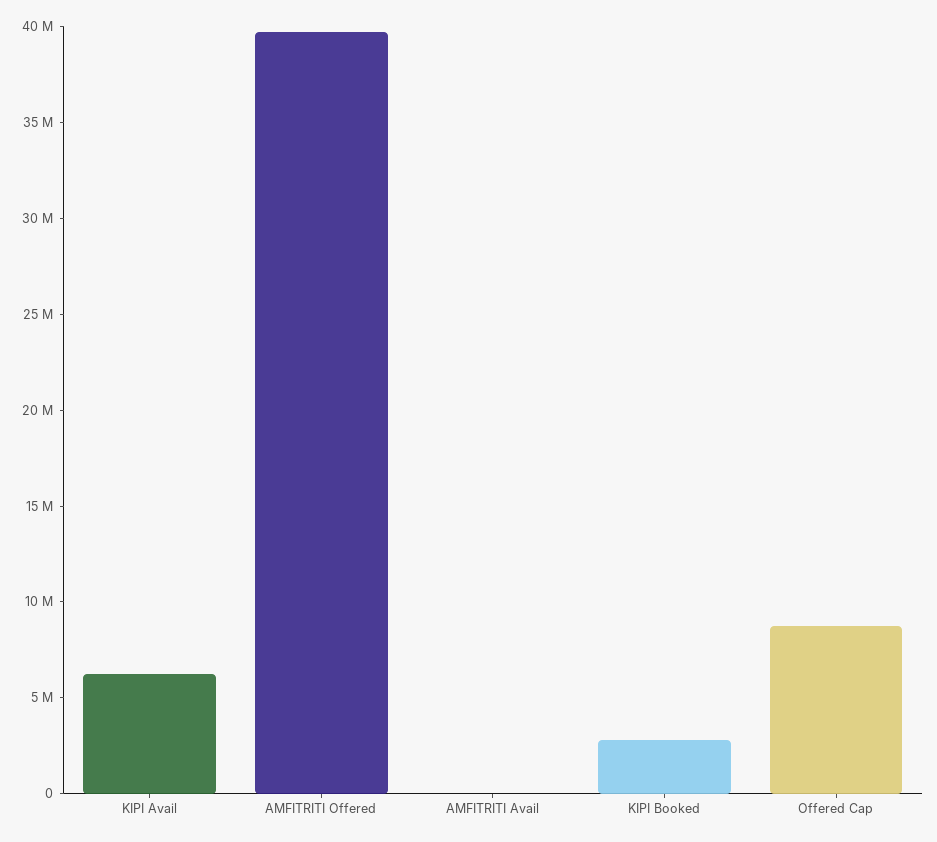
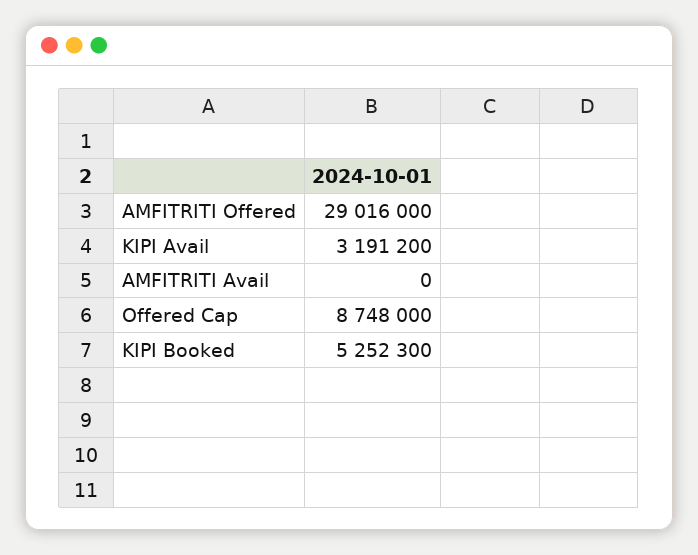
  {
-   "KIPI Avail": 6000000,
+   "KIPI Avail": 3191200,
-   "AMFITRITI Offered": 40000000,
+   "AMFITRITI Offered": 29016000,
    "AMFITRITI Avail": 0,
-   "KIPI Booked": 3000000,
+   "KIPI Booked": 5252300,
    "Offered Cap": 8748000
  }

